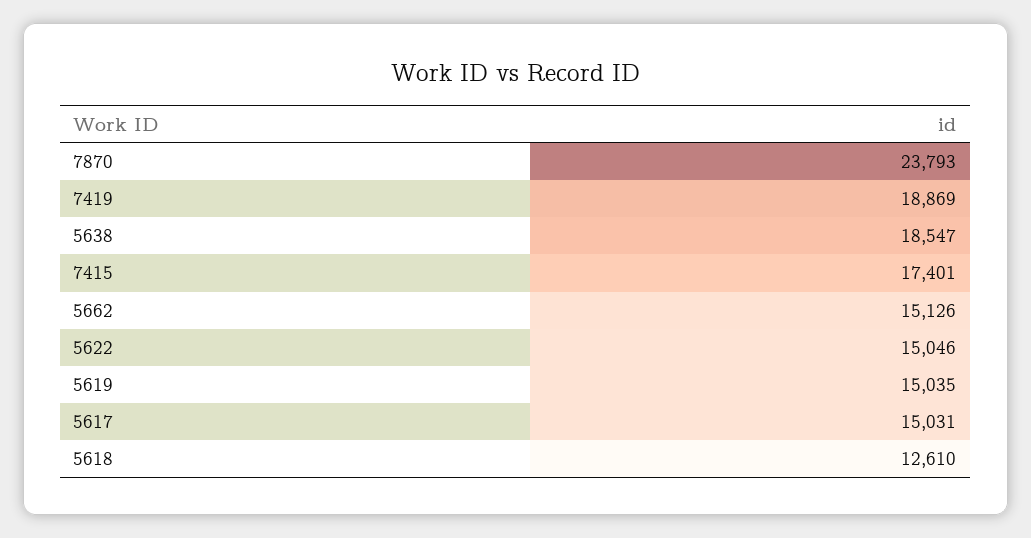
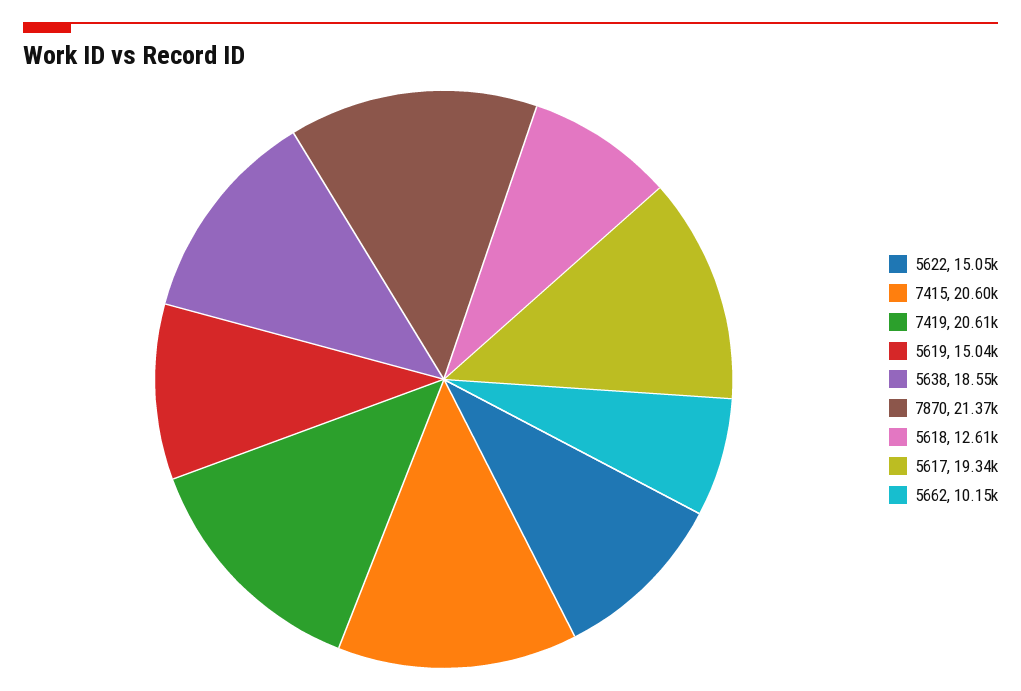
  {
-   "7870": 23793,
+   "7870": 21370,
-   "7419": 18869,
+   "7419": 20610,
    "5638": 18547,
-   "7415": 17401,
+   "7415": 20600,
-   "5662": 15126,
+   "5662": 10150,
    "5622": 15046,
    "5619": 15035,
-   "5617": 15031,
+   "5617": 19340,
    "5618": 12610
  }

